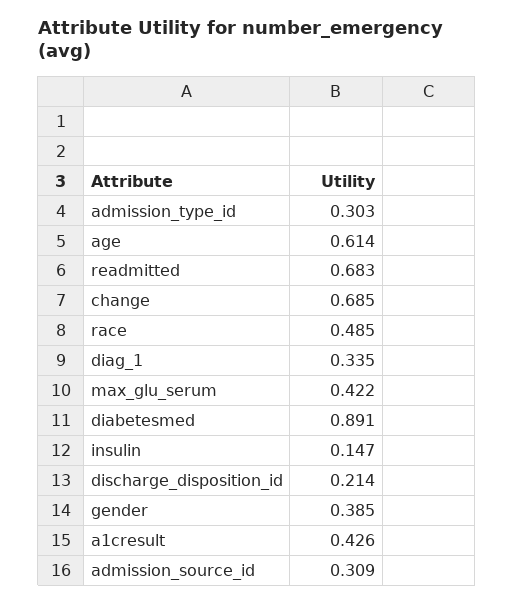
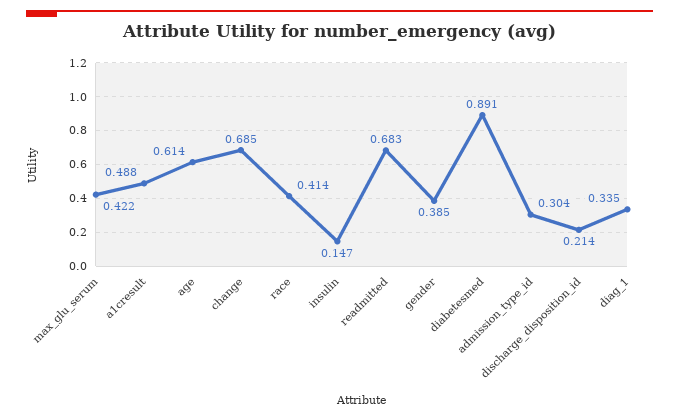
  {
-   "admission_type_id": 0.303,
+   "admission_type_id": 0.304,
    "age": 0.614,
    "readmitted": 0.683,
    "change": 0.685,
-   "race": 0.485,
+   "race": 0.414,
    "diag_1": 0.335,
    "max_glu_serum": 0.422,
    "diabetesmed": 0.891,
    "insulin": 0.147,
    "discharge_disposition_id": 0.214,
    "gender": 0.385,
-   "a1cresult": 0.426,
+   "a1cresult": 0.488
-   "admission_source_id": 0.309
  }

